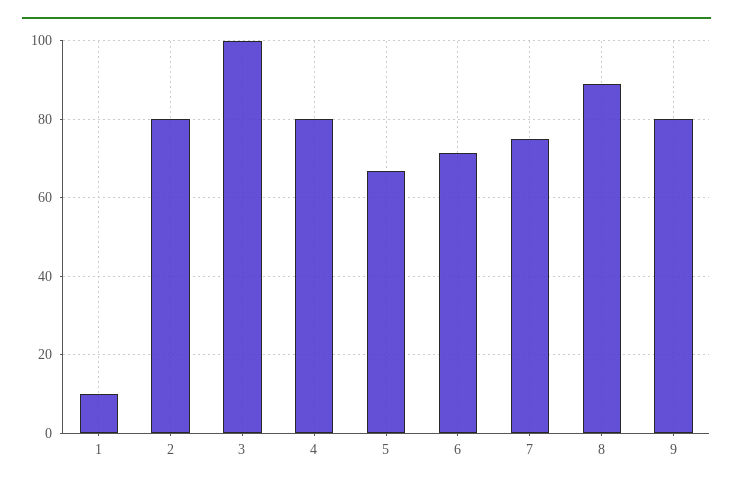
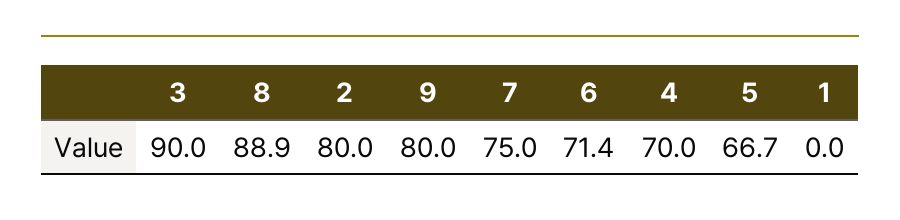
  {
-   "1": 10,
+   "1": 0,
    "2": 80,
-   "3": 100,
+   "3": 90,
-   "4": 80,
+   "4": 70,
    "5": 66.7,
    "6": 71.4,
    "7": 75,
    "8": 88.9,
    "9": 80
  }

